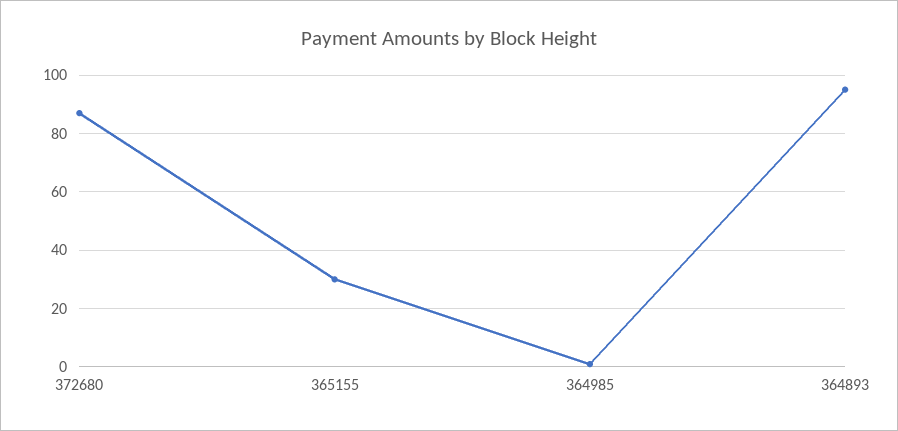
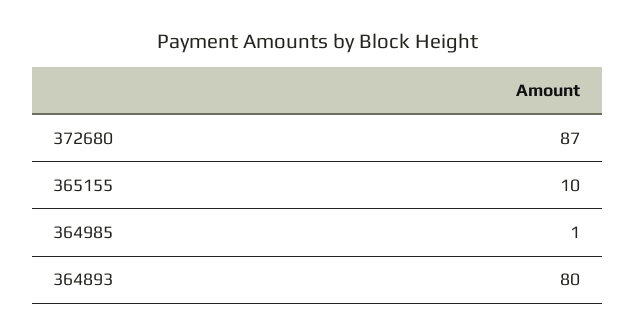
  {
    "372680": 87,
-   "365155": 30,
+   "365155": 10,
    "364985": 1,
-   "364893": 95
+   "364893": 80
  }

